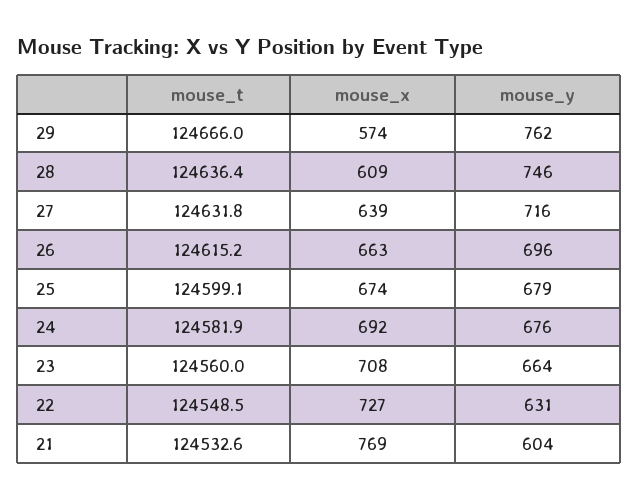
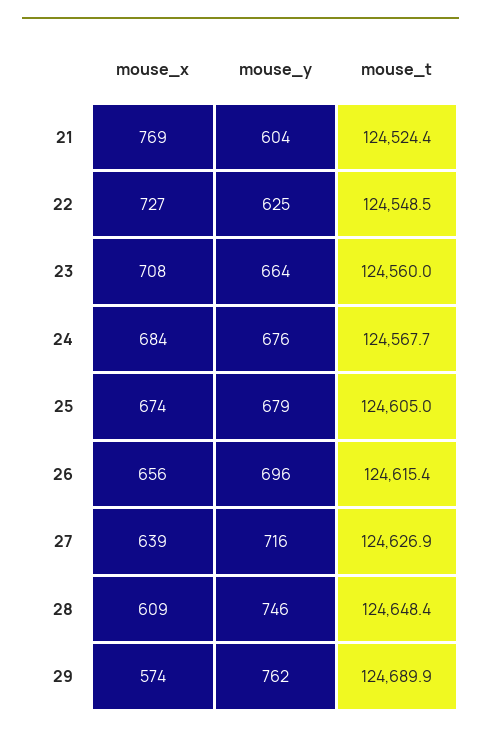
  {
    "mouse_t": {
-     "29": 124666,
+     "29": 124689.9,
-     "28": 124636.4,
+     "28": 124648.4,
-     "27": 124631.8,
+     "27": 124626.9,
-     "26": 124615.2,
+     "26": 124615.4,
-     "25": 124599.1,
+     "25": 124605,
-     "24": 124581.9,
+     "24": 124567.7,
      "23": 124560,
      "22": 124548.5,
-     "21": 124532.6
+     "21": 124524.4
    },
    "mouse_x": {
      "29": 574,
      "28": 609,
      "27": 639,
-     "26": 663,
+     "26": 656,
      "25": 674,
-     "24": 692,
+     "24": 684,
      "23": 708,
      "22": 727,
      "21": 769
    },
    "mouse_y": {
      "29": 762,
      "28": 746,
      "27": 716,
      "26": 696,
      "25": 679,
      "24": 676,
      "23": 664,
-     "22": 631,
+     "22": 625,
      "21": 604
    }
  }

